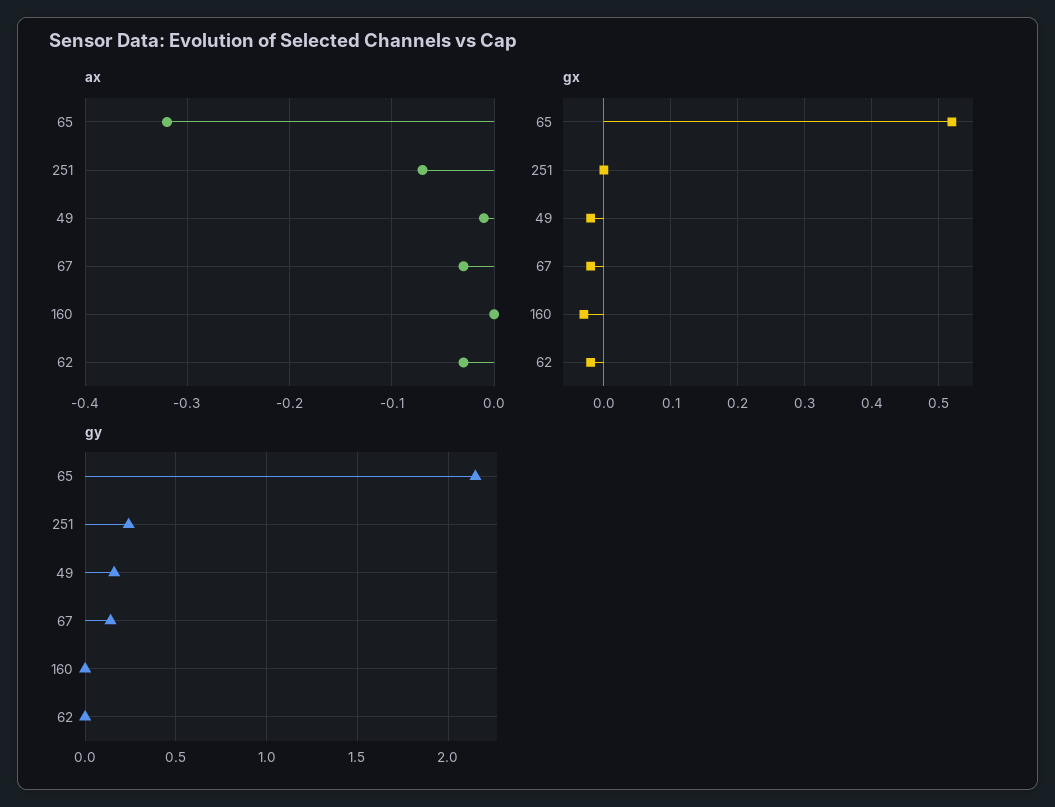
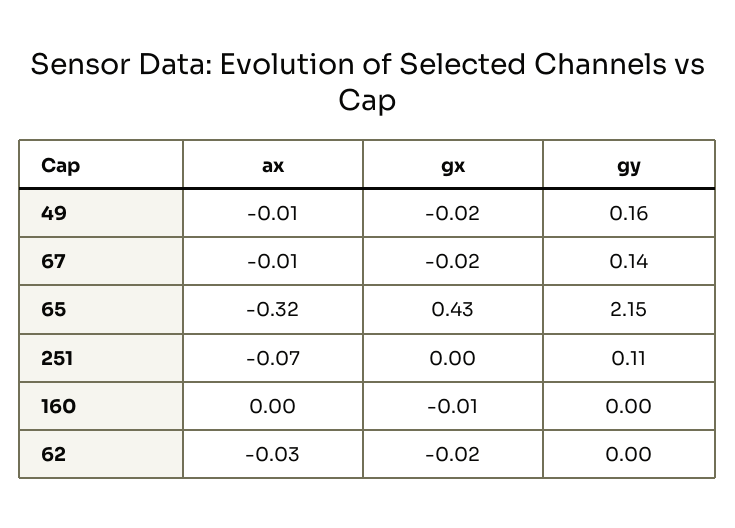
  {
    "ax": {
      "65": -0.32,
      "251": -0.07,
      "49": -0.01,
-     "67": -0.03,
+     "67": -0.01,
      "160": 0,
      "62": -0.03
    },
    "gx": {
-     "65": 0.52,
+     "65": 0.43,
      "251": 0,
      "49": -0.02,
      "67": -0.02,
-     "160": -0.03,
+     "160": -0.01,
      "62": -0.02
    },
    "gy": {
      "65": 2.15,
-     "251": 0.25,
+     "251": 0.11,
      "49": 0.16,
      "67": 0.14,
      "160": 0,
      "62": 0
    }
  }

